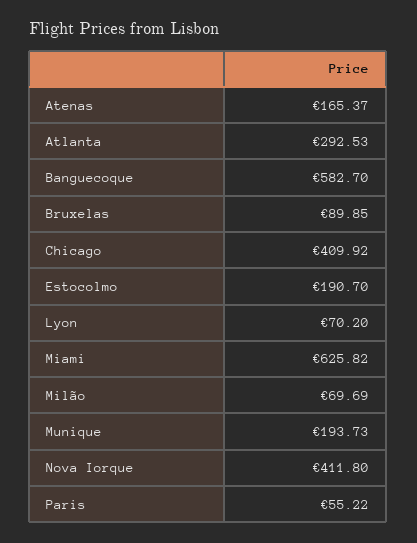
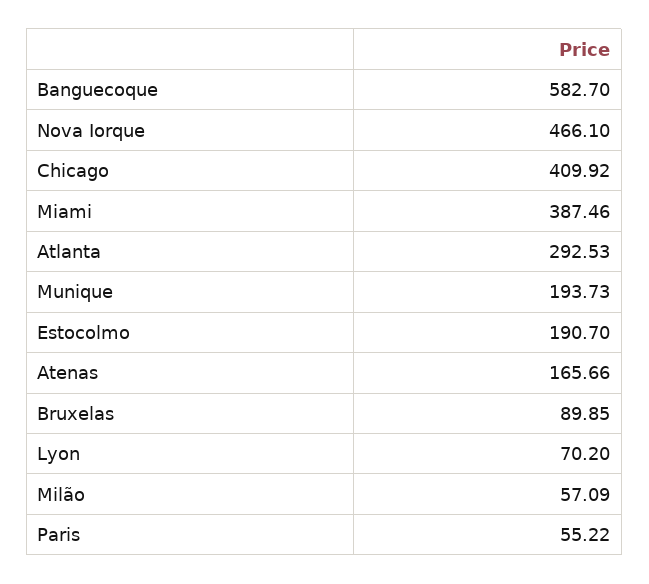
  {
-   "Atenas": 165.37,
+   "Atenas": 165.66,
    "Atlanta": 292.53,
    "Banguecoque": 582.7,
    "Bruxelas": 89.85,
    "Chicago": 409.92,
    "Estocolmo": 190.7,
    "Lyon": 70.2,
-   "Miami": 625.82,
+   "Miami": 387.46,
-   "Milão": 69.69,
+   "Milão": 57.09,
    "Munique": 193.73,
-   "Nova Iorque": 411.8,
+   "Nova Iorque": 466.1,
    "Paris": 55.22
  }

